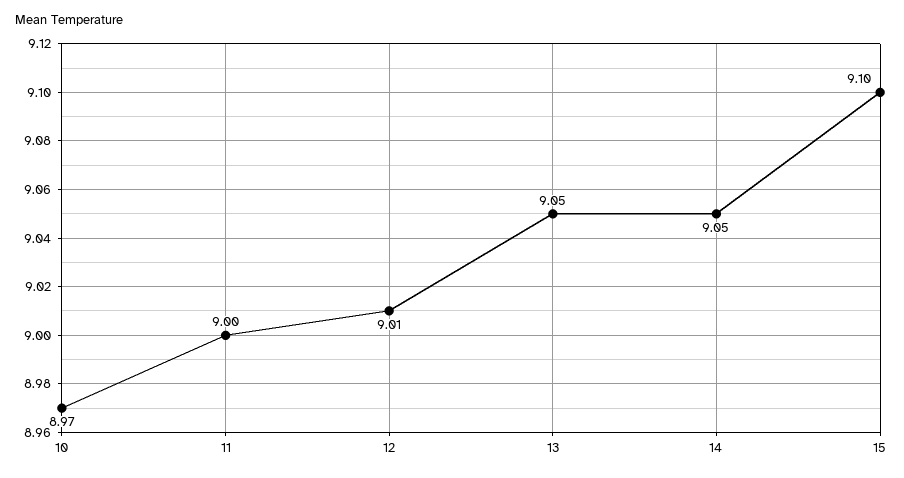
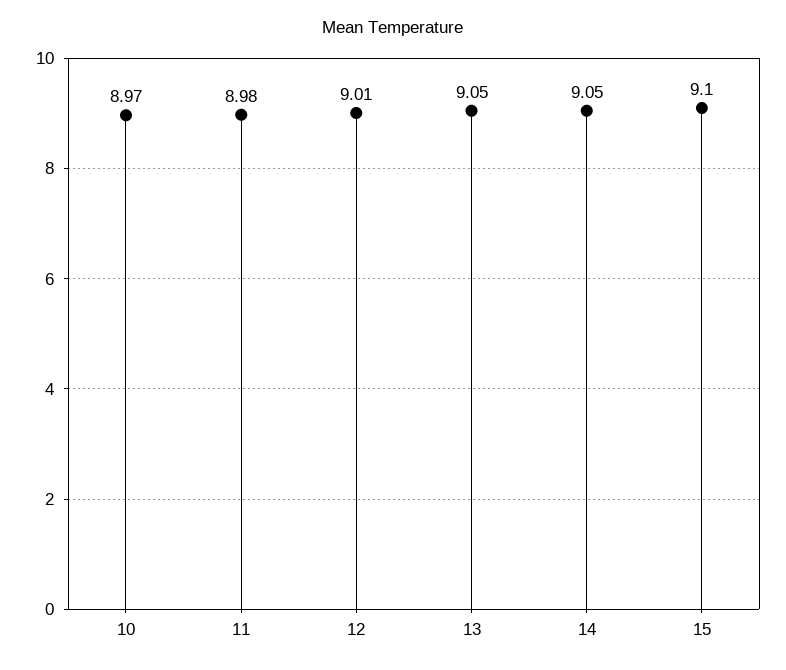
  {
    "10": 8.97,
-   "11": 9,
+   "11": 8.98,
    "12": 9.01,
    "13": 9.05,
    "14": 9.05,
    "15": 9.1
  }

